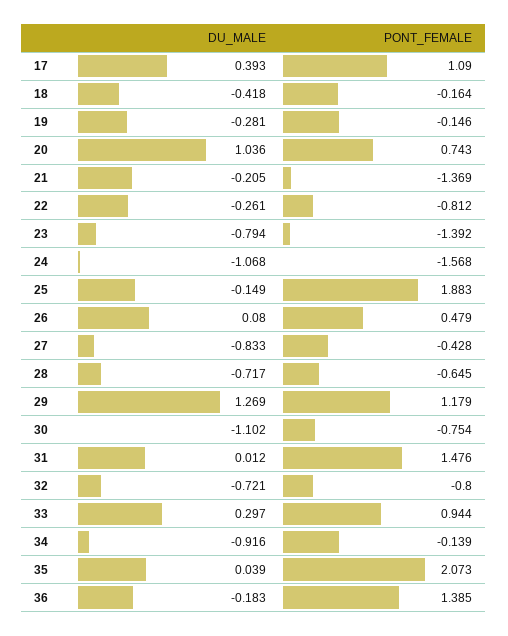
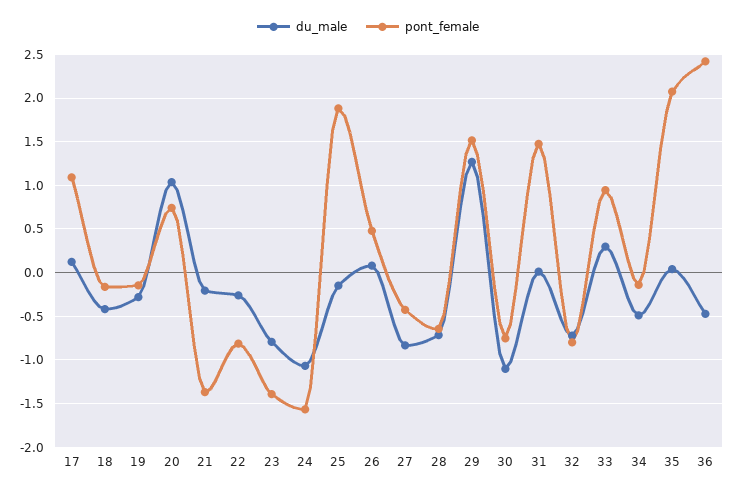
  {
    "DU_MALE": {
-     "17": 0.393,
+     "17": 0.1,
      "18": -0.418,
      "19": -0.281,
      "20": 1.036,
      "21": -0.205,
      "22": -0.261,
      "23": -0.794,
      "24": -1.068,
      "25": -0.149,
      "26": 0.08,
      "27": -0.833,
      "28": -0.717,
      "29": 1.269,
      "30": -1.102,
      "31": 0.012,
      "32": -0.721,
      "33": 0.297,
-     "34": -0.916,
+     "34": -0.5,
      "35": 0.039,
-     "36": -0.183
+     "36": -0.5
    },
    "PONT_FEMALE": {
      "17": 1.09,
      "18": -0.164,
      "19": -0.146,
      "20": 0.743,
      "21": -1.369,
      "22": -0.812,
      "23": -1.392,
      "24": -1.568,
      "25": 1.883,
      "26": 0.479,
      "27": -0.428,
      "28": -0.645,
-     "29": 1.179,
+     "29": 1.5,
      "30": -0.754,
      "31": 1.476,
      "32": -0.8,
      "33": 0.944,
      "34": -0.139,
      "35": 2.073,
-     "36": 1.385
+     "36": 2.4
    }
  }

